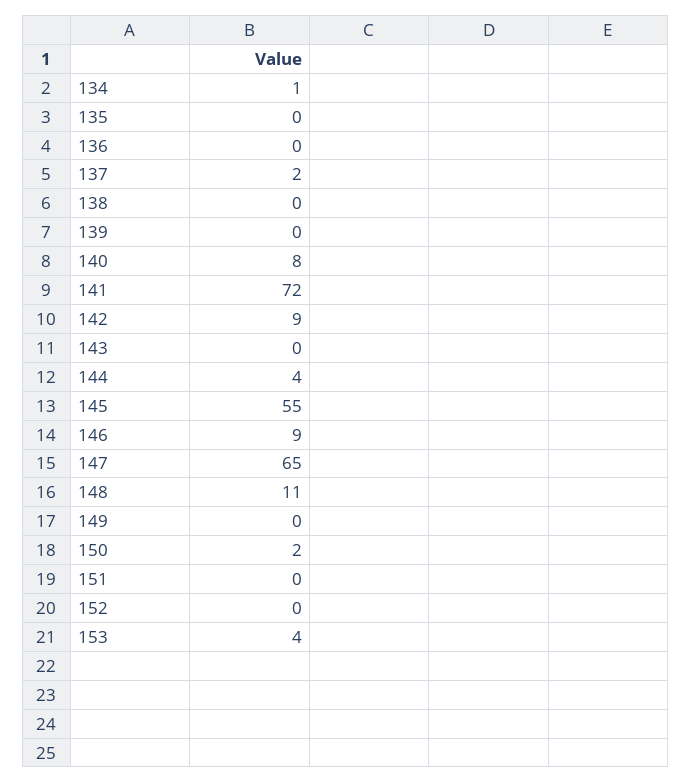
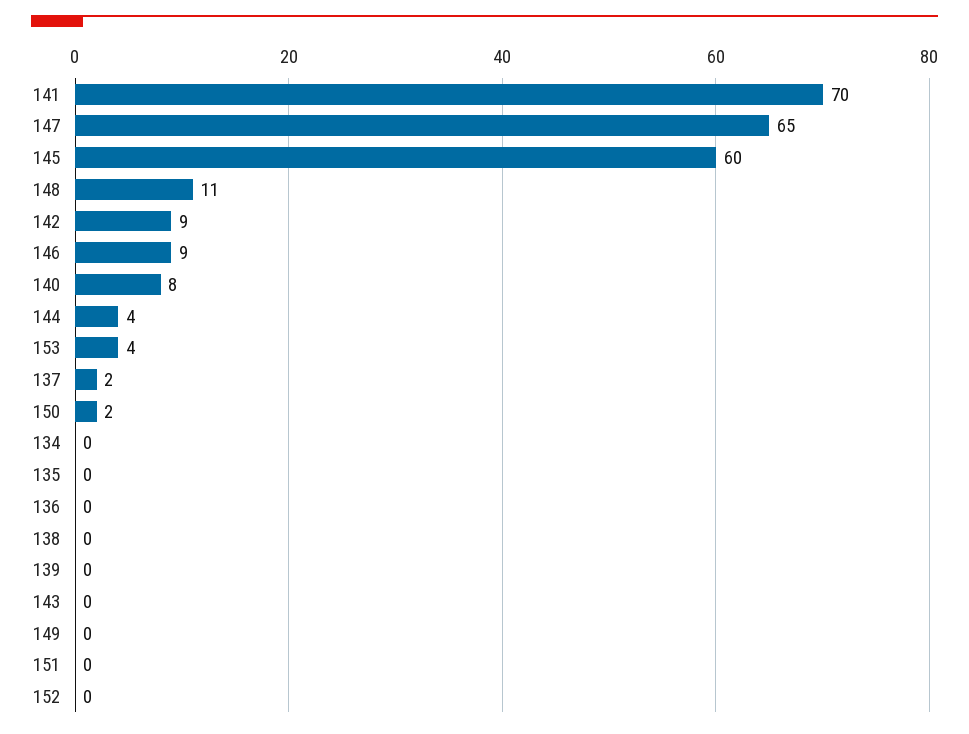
  {
-   "134": 1,
+   "134": 0,
    "135": 0,
    "136": 0,
    "137": 2,
    "138": 0,
    "139": 0,
    "140": 8,
-   "141": 72,
+   "141": 70,
    "142": 9,
    "143": 0,
    "144": 4,
-   "145": 55,
+   "145": 60,
    "146": 9,
    "147": 65,
    "148": 11,
    "149": 0,
    "150": 2,
    "151": 0,
    "152": 0,
    "153": 4
  }

